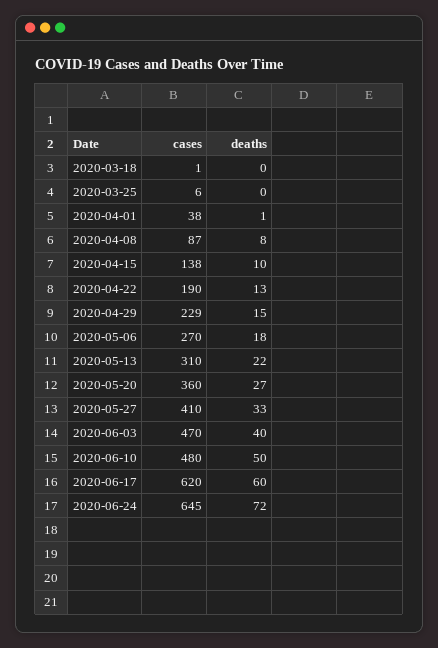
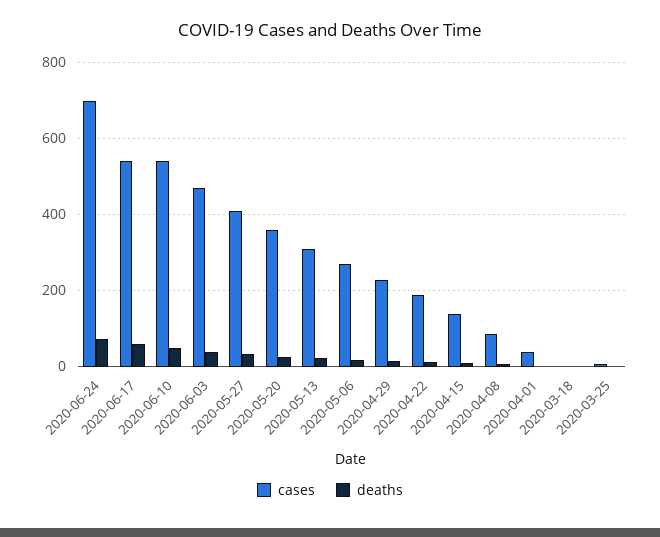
  {
    "cases": {
      "2020-03-18": 1,
      "2020-03-25": 6,
      "2020-04-01": 38,
      "2020-04-08": 87,
      "2020-04-15": 138,
      "2020-04-22": 190,
      "2020-04-29": 229,
      "2020-05-06": 270,
      "2020-05-13": 310,
      "2020-05-20": 360,
      "2020-05-27": 410,
      "2020-06-03": 470,
-     "2020-06-10": 480,
+     "2020-06-10": 540,
-     "2020-06-17": 620,
+     "2020-06-17": 540,
-     "2020-06-24": 645
+     "2020-06-24": 700
    },
    "deaths": {
      "2020-03-18": 0,
      "2020-03-25": 0,
      "2020-04-01": 1,
      "2020-04-08": 8,
      "2020-04-15": 10,
      "2020-04-22": 13,
      "2020-04-29": 15,
      "2020-05-06": 18,
      "2020-05-13": 22,
      "2020-05-20": 27,
      "2020-05-27": 33,
      "2020-06-03": 40,
      "2020-06-10": 50,
      "2020-06-17": 60,
      "2020-06-24": 72
    }
  }

